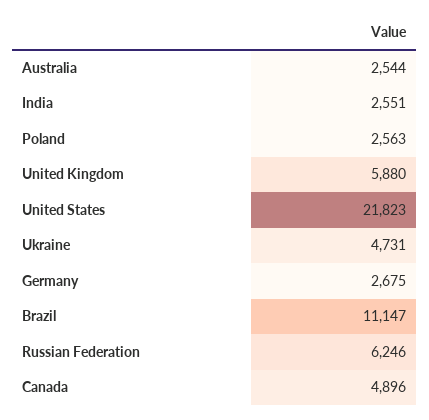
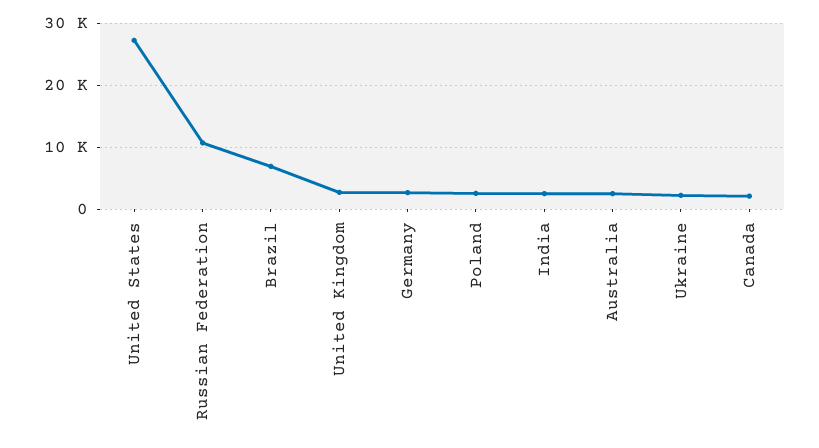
  {
    "Australia": 2544,
    "India": 2551,
    "Poland": 2563,
-   "United Kingdom": 5880,
+   "United Kingdom": 3000,
-   "United States": 21823,
+   "United States": 27000,
-   "Ukraine": 4731,
+   "Ukraine": 2000,
    "Germany": 2675,
-   "Brazil": 11147,
+   "Brazil": 7000,
-   "Russian Federation": 6246,
+   "Russian Federation": 11000,
-   "Canada": 4896
+   "Canada": 2000
  }

